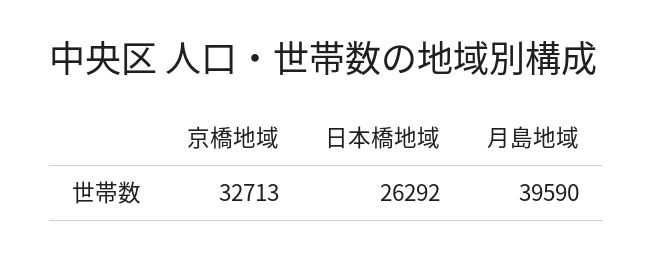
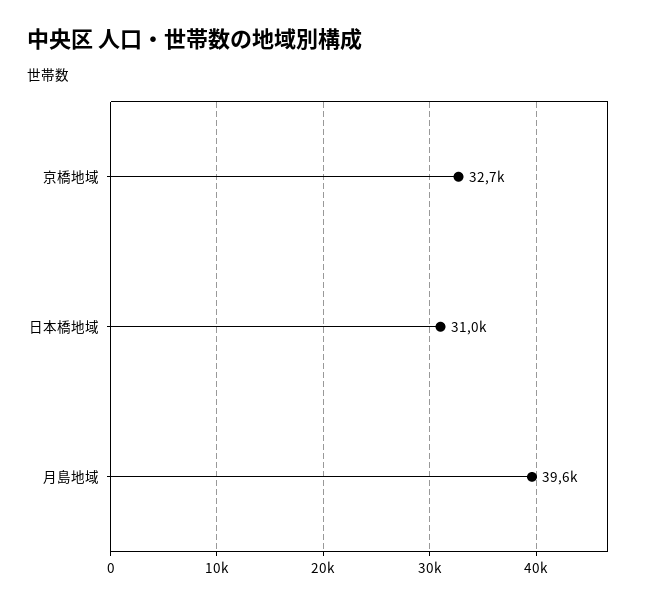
  {
    "京橋地域": 32713,
-   "日本橋地域": 26292,
+   "日本橋地域": 31000,
    "月島地域": 39590
  }

